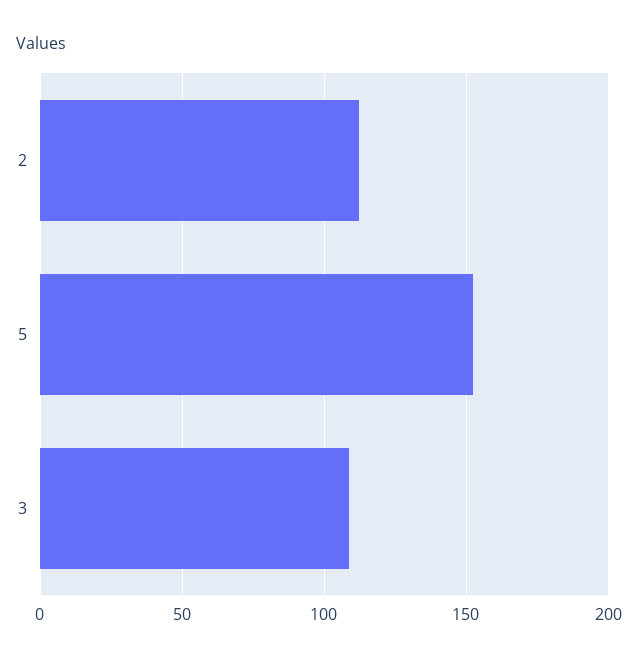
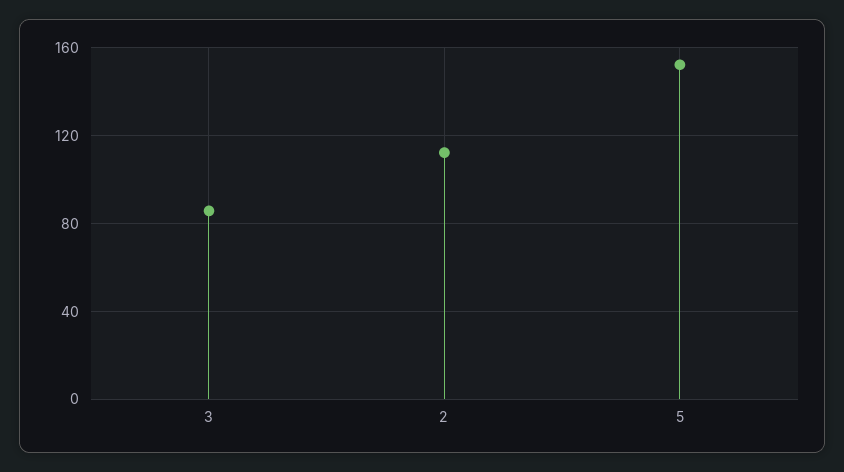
  {
    "2": 110,
    "5": 150,
-   "3": 110
+   "3": 85
  }

